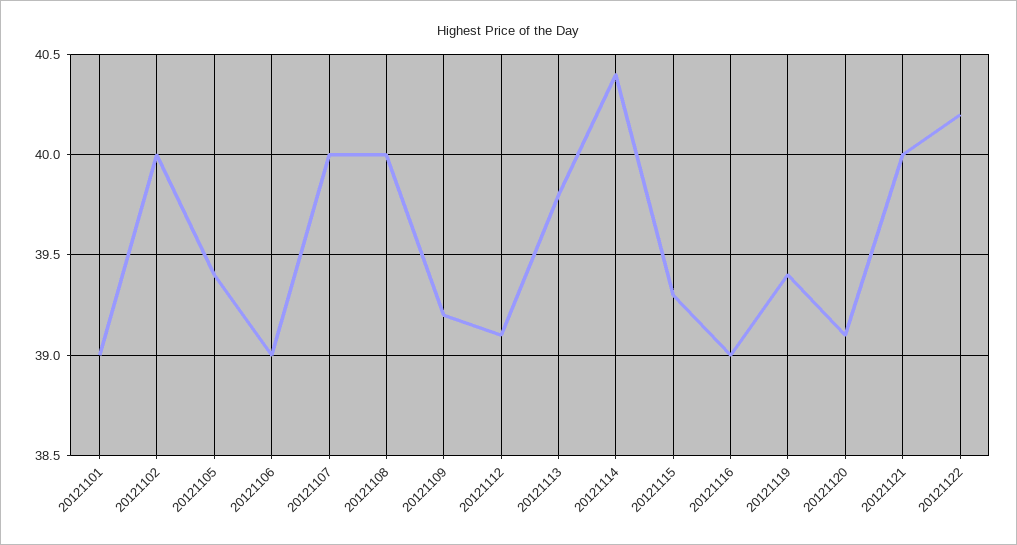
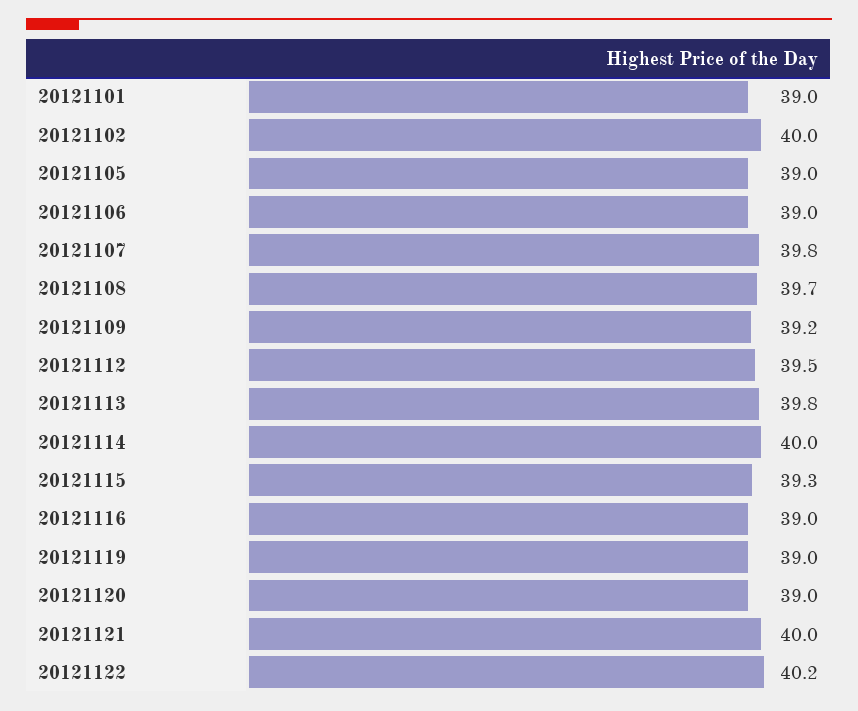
  {
    "20121101": 39,
    "20121102": 40,
-   "20121105": 39.4,
+   "20121105": 39,
    "20121106": 39,
-   "20121107": 40,
+   "20121107": 39.8,
-   "20121108": 40,
+   "20121108": 39.7,
    "20121109": 39.2,
-   "20121112": 39.1,
+   "20121112": 39.5,
    "20121113": 39.8,
-   "20121114": 40.4,
+   "20121114": 40,
    "20121115": 39.3,
    "20121116": 39,
-   "20121119": 39.4,
+   "20121119": 39,
-   "20121120": 39.1,
+   "20121120": 39,
    "20121121": 40,
    "20121122": 40.2
  }

